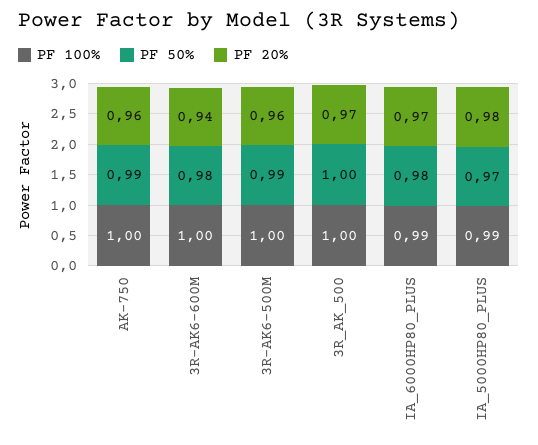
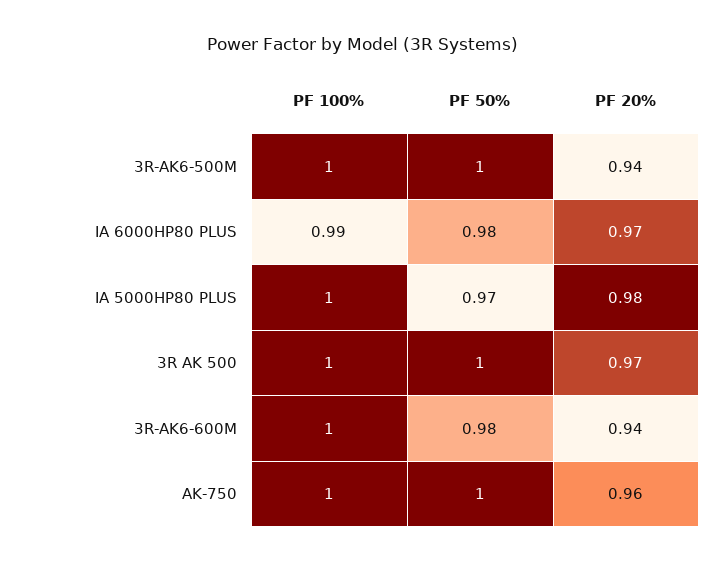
  {
    "PF 100%": {
      "AK-750": 1,
      "3R-AK6-600M": 1,
      "3R-AK6-500M": 1,
      "3R_AK_500": 1,
      "IA_6000HP80_PLUS": 0.99,
-     "IA_5000HP80_PLUS": 0.99
+     "IA_5000HP80_PLUS": 1
    },
    "PF 50%": {
-     "AK-750": 0.99,
+     "AK-750": 1,
      "3R-AK6-600M": 0.98,
-     "3R-AK6-500M": 0.99,
+     "3R-AK6-500M": 1,
      "3R_AK_500": 1,
      "IA_6000HP80_PLUS": 0.98,
      "IA_5000HP80_PLUS": 0.97
    },
    "PF 20%": {
      "AK-750": 0.96,
      "3R-AK6-600M": 0.94,
-     "3R-AK6-500M": 0.96,
+     "3R-AK6-500M": 0.94,
      "3R_AK_500": 0.97,
      "IA_6000HP80_PLUS": 0.97,
      "IA_5000HP80_PLUS": 0.98
    }
  }

